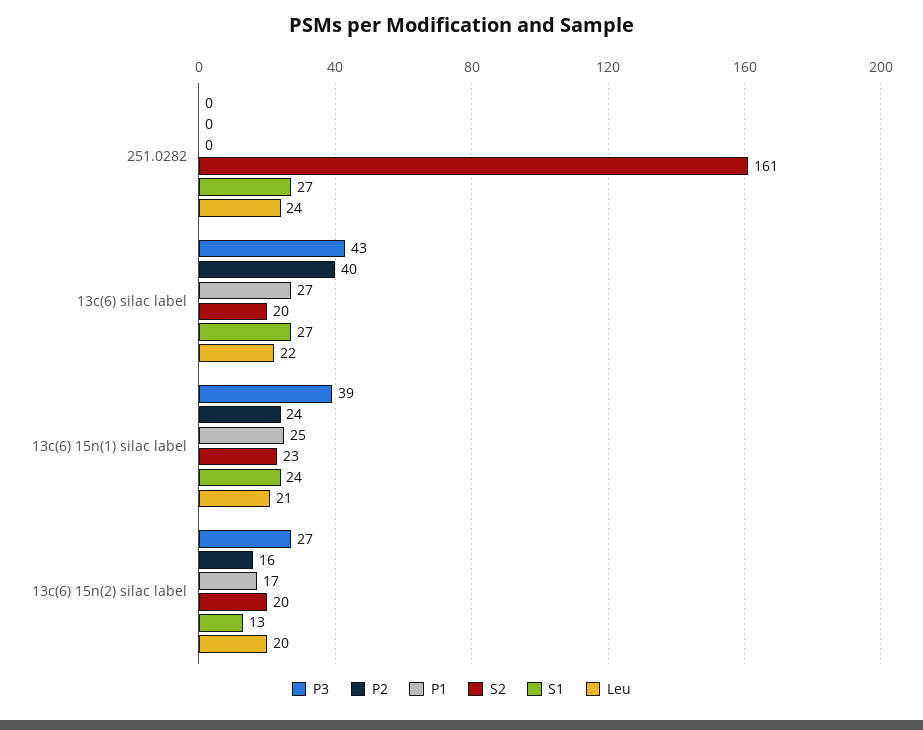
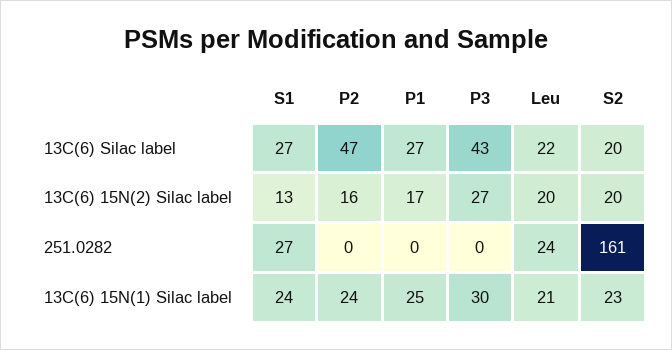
  {
    "P3": {
      "251.0282": 0,
      "13c(6) silac label": 43,
-     "13c(6) 15n(1) silac label": 39,
+     "13c(6) 15n(1) silac label": 30,
      "13c(6) 15n(2) silac label": 27
    },
    "P2": {
      "251.0282": 0,
-     "13c(6) silac label": 40,
+     "13c(6) silac label": 47,
      "13c(6) 15n(1) silac label": 24,
      "13c(6) 15n(2) silac label": 16
    },
    "P1": {
      "251.0282": 0,
      "13c(6) silac label": 27,
      "13c(6) 15n(1) silac label": 25,
      "13c(6) 15n(2) silac label": 17
    },
    "S2": {
      "251.0282": 161,
      "13c(6) silac label": 20,
      "13c(6) 15n(1) silac label": 23,
      "13c(6) 15n(2) silac label": 20
    },
    "S1": {
      "251.0282": 27,
      "13c(6) silac label": 27,
      "13c(6) 15n(1) silac label": 24,
      "13c(6) 15n(2) silac label": 13
    },
    "Leu": {
      "251.0282": 24,
      "13c(6) silac label": 22,
      "13c(6) 15n(1) silac label": 21,
      "13c(6) 15n(2) silac label": 20
    }
  }

